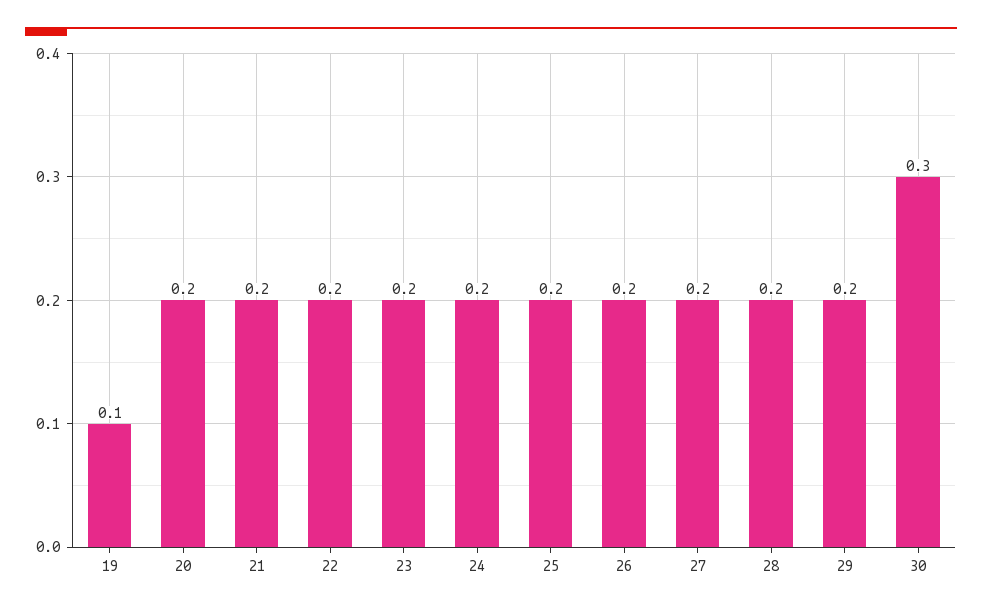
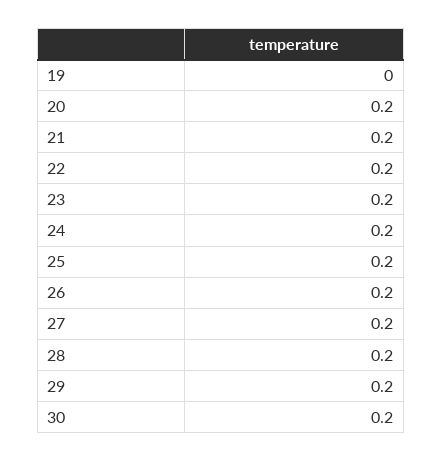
  {
-   "19": 0.1,
+   "19": 0,
    "20": 0.2,
    "21": 0.2,
    "22": 0.2,
    "23": 0.2,
    "24": 0.2,
    "25": 0.2,
    "26": 0.2,
    "27": 0.2,
    "28": 0.2,
    "29": 0.2,
-   "30": 0.3
+   "30": 0.2
  }

